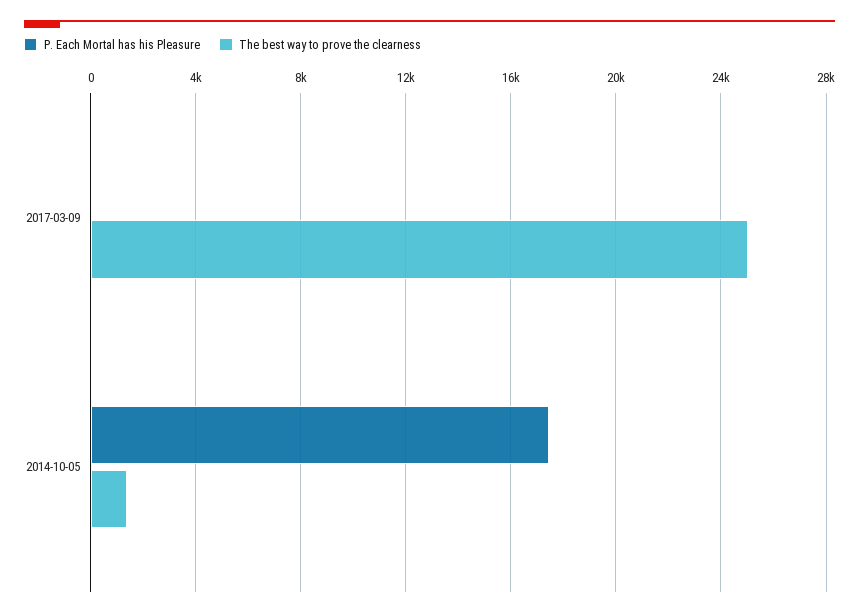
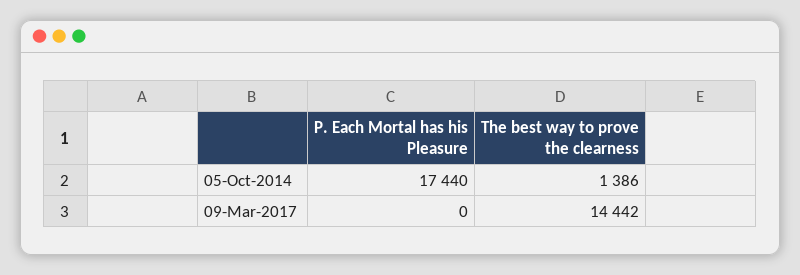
  {
    "P. Each Mortal has his Pleasure": {
      "2017-03-09": 0,
      "2014-10-05": 17440
    },
    "The best way to prove the clearness": {
-     "2017-03-09": 25000,
+     "2017-03-09": 14442,
      "2014-10-05": 1386
    }
  }

